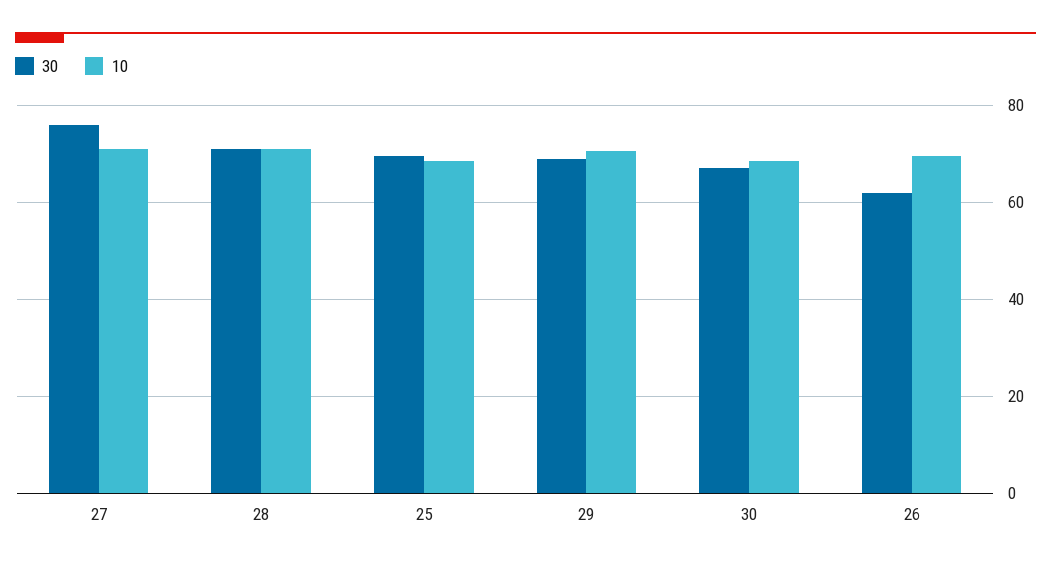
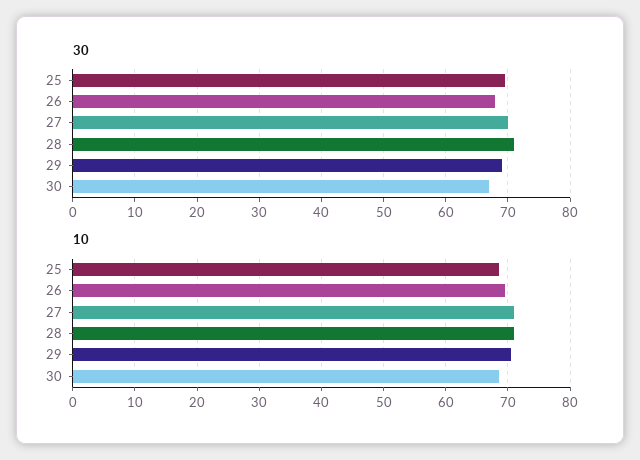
  {
    "30": {
-     "27": 76,
+     "27": 70,
      "28": 71,
      "25": 70,
      "29": 69,
      "30": 67,
-     "26": 62
+     "26": 68
    },
    "10": {
      "27": 71,
      "28": 71,
      "25": 69,
      "29": 71,
      "30": 69,
      "26": 70
    }
  }

